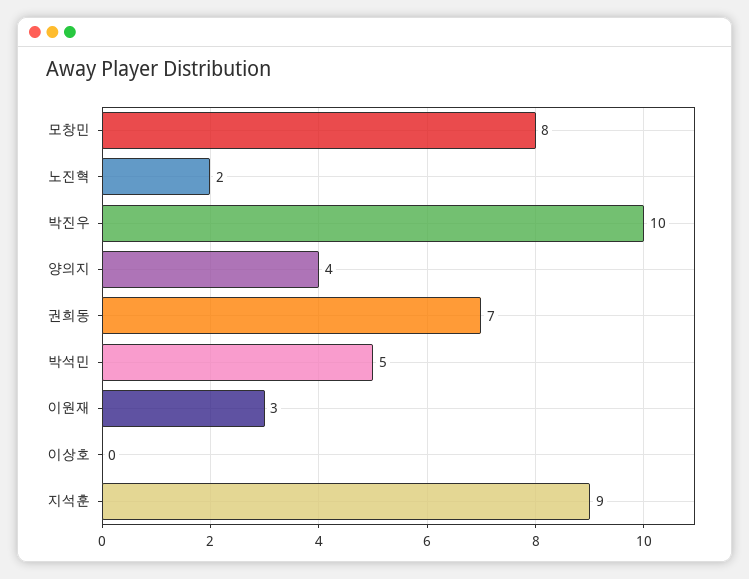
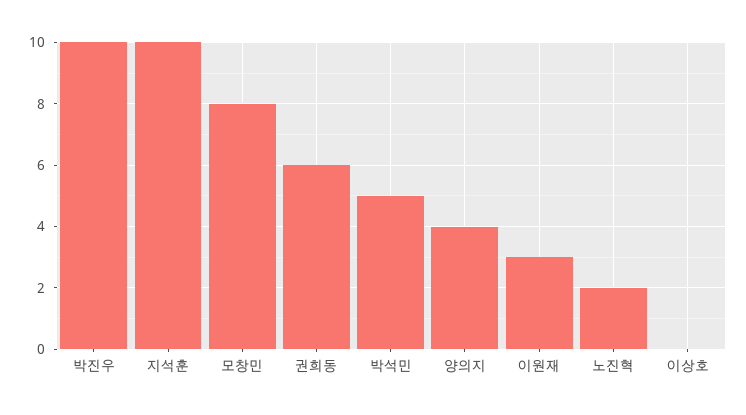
  {
    "모창민": 8,
    "노진혁": 2,
    "박진우": 10,
    "양의지": 4,
-   "권희동": 7,
+   "권희동": 6,
    "박석민": 5,
    "이원재": 3,
    "이상호": 0,
-   "지석훈": 9
+   "지석훈": 10
  }

